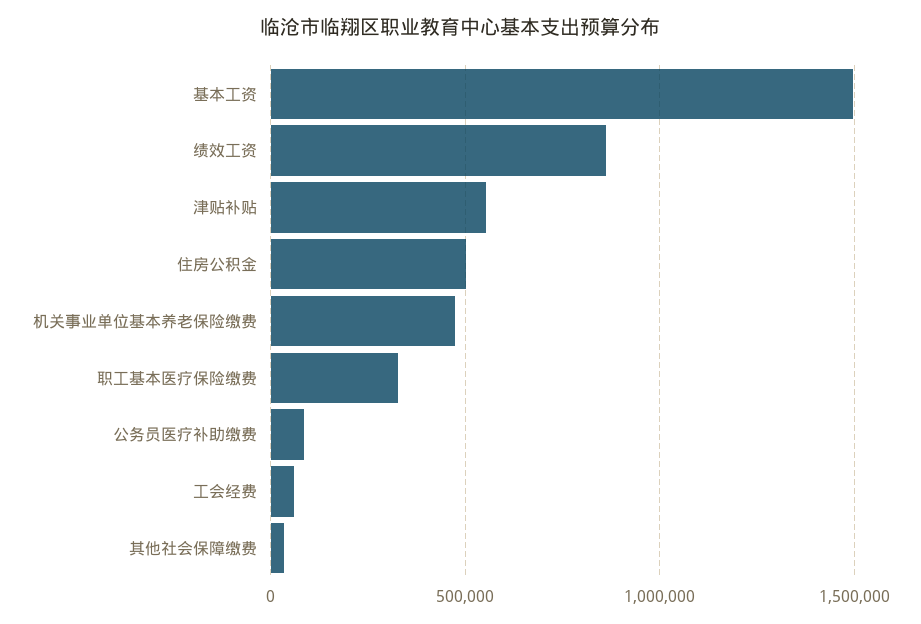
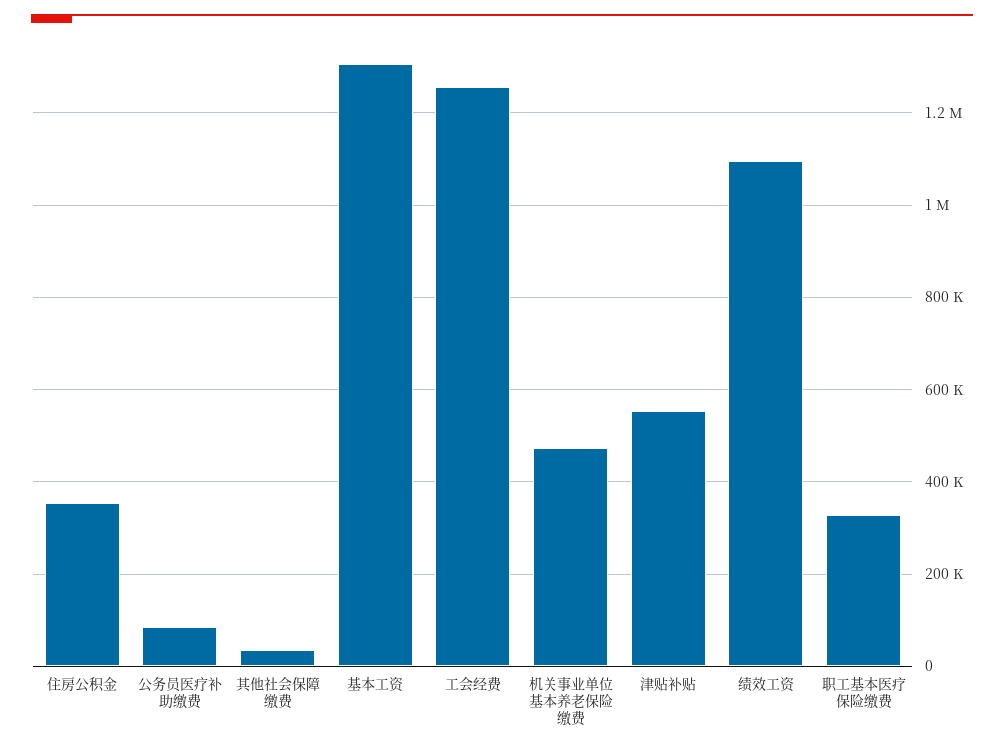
  {
-   "基本工资": 1500000,
+   "基本工资": 1300000,
-   "绩效工资": 850000,
+   "绩效工资": 1100000,
    "津贴补贴": 560000,
-   "住房公积金": 500000,
+   "住房公积金": 360000,
    "机关事业单位基本养老保险缴费": 480000,
    "职工基本医疗保险缴费": 320000,
    "公务员医疗补助缴费": 80000,
-   "工会经费": 50000,
+   "工会经费": 1260000,
    "其他社会保障缴费": 40000
  }

